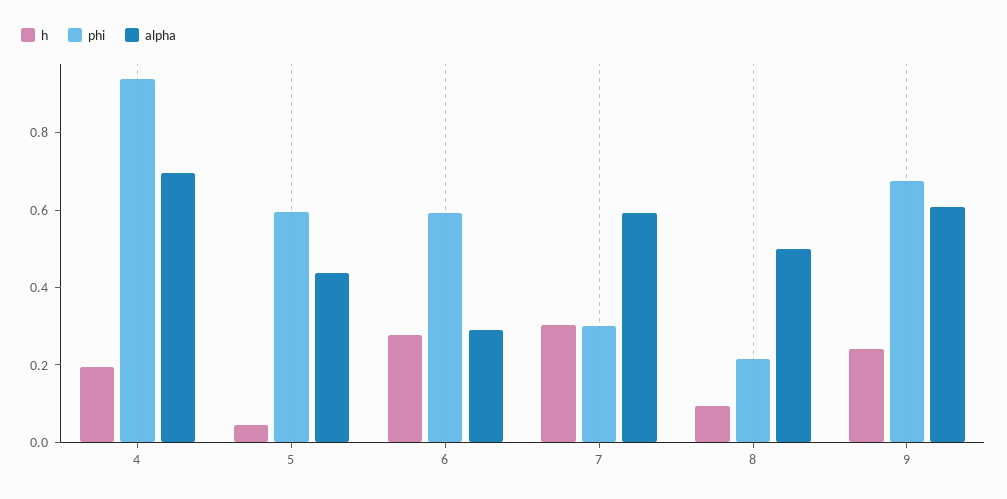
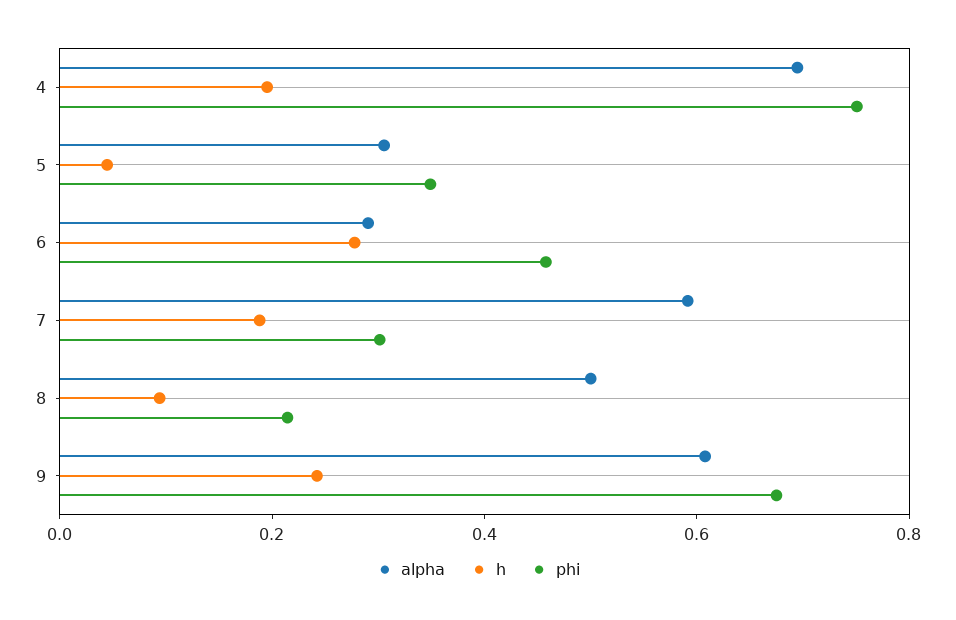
  {
    "h": {
      "4": 0.2,
      "5": 0.05,
      "6": 0.3,
-     "7": 0.3,
+     "7": 0.2,
      "8": 0.1,
      "9": 0.25
    },
    "phi": {
-     "4": 0.95,
+     "4": 0.75,
-     "5": 0.6,
+     "5": 0.35,
-     "6": 0.6,
+     "6": 0.45,
      "7": 0.3,
      "8": 0.2,
      "9": 0.7
    },
    "alpha": {
      "4": 0.7,
-     "5": 0.45,
+     "5": 0.3,
      "6": 0.3,
      "7": 0.6,
      "8": 0.5,
      "9": 0.6
    }
  }

